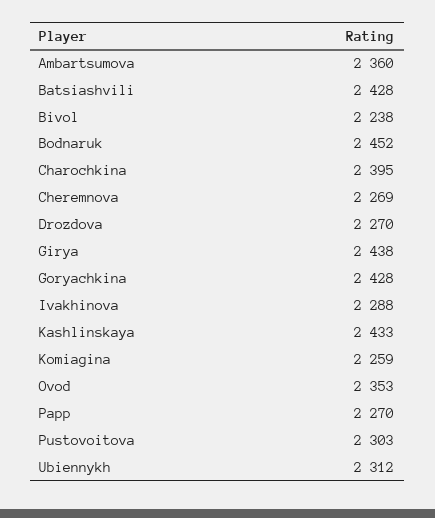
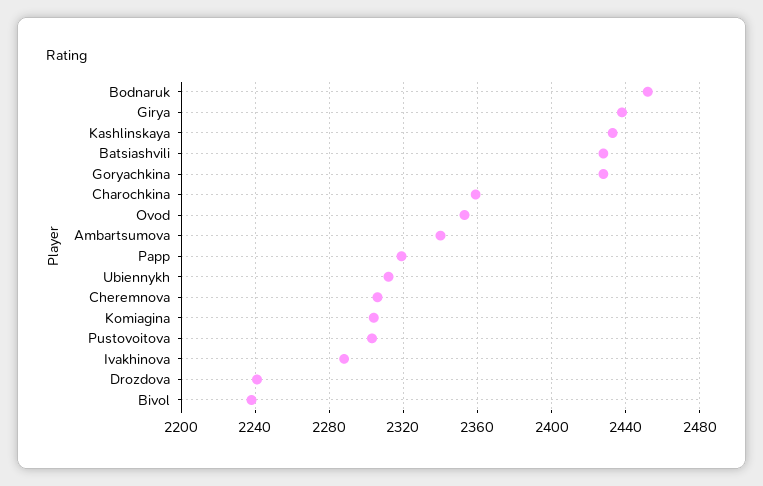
  {
-   "Ambartsumova": 2360,
+   "Ambartsumova": 2340,
    "Batsiashvili": 2428,
    "Bivol": 2238,
    "Bodnaruk": 2452,
-   "Charochkina": 2395,
+   "Charochkina": 2360,
-   "Cheremnova": 2269,
+   "Cheremnova": 2305,
-   "Drozdova": 2270,
+   "Drozdova": 2240,
    "Girya": 2438,
    "Goryachkina": 2428,
    "Ivakhinova": 2288,
    "Kashlinskaya": 2433,
-   "Komiagina": 2259,
+   "Komiagina": 2305,
    "Ovod": 2353,
-   "Papp": 2270,
+   "Papp": 2320,
    "Pustovoitova": 2303,
    "Ubiennykh": 2312
  }

